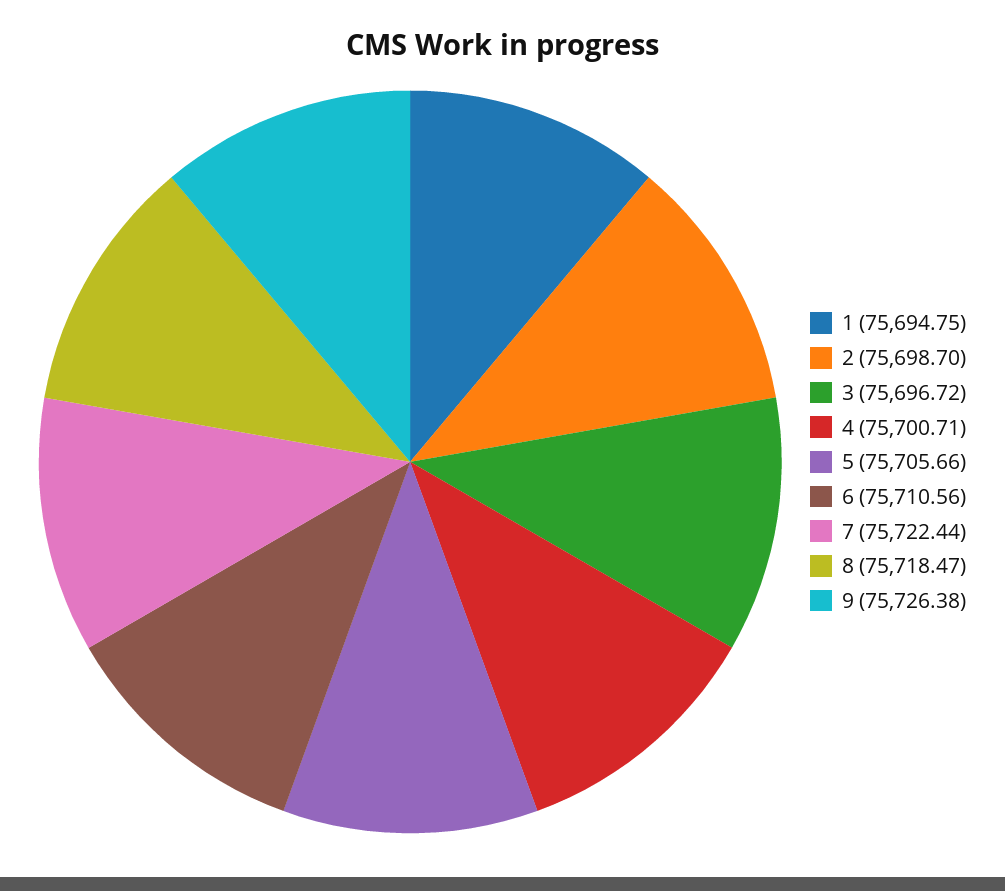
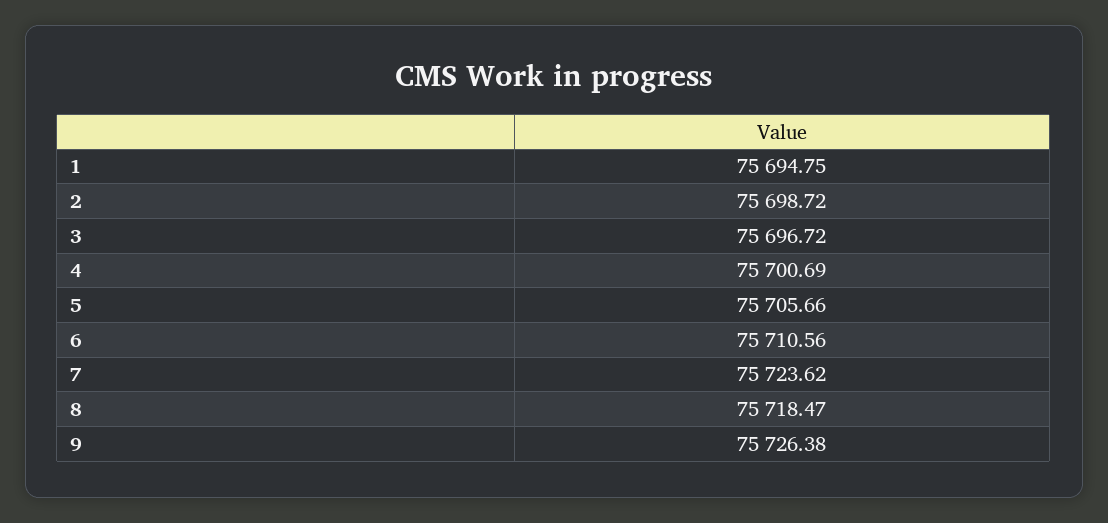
  {
    "1": 75694.75,
-   "2": 75698.7,
+   "2": 75698.72,
    "3": 75696.72,
-   "4": 75700.71,
+   "4": 75700.69,
    "5": 75705.66,
    "6": 75710.56,
-   "7": 75722.44,
+   "7": 75723.62,
    "8": 75718.47,
    "9": 75726.38
  }

